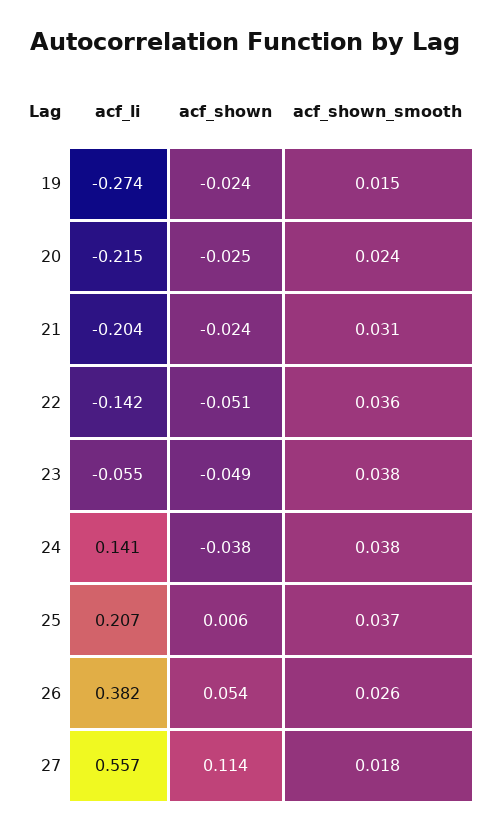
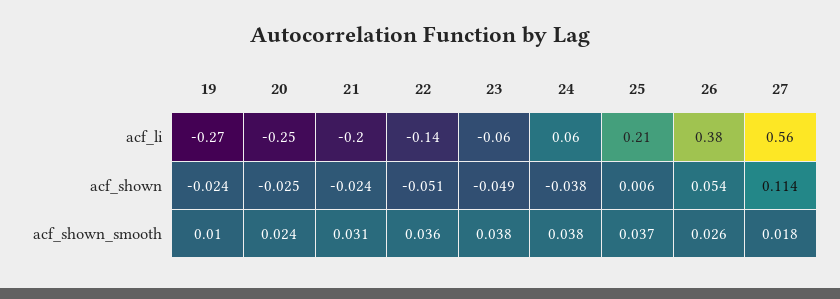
  {
    "acf_li": {
      "19": -0.274,
-     "20": -0.215,
+     "20": -0.25,
      "21": -0.204,
      "22": -0.142,
      "23": -0.055,
-     "24": 0.141,
+     "24": 0.06,
      "25": 0.207,
      "26": 0.382,
      "27": 0.557
    },
    "acf_shown": {
      "19": -0.024,
      "20": -0.025,
      "21": -0.024,
      "22": -0.051,
      "23": -0.049,
      "24": -0.038,
      "25": 0.006,
      "26": 0.054,
      "27": 0.114
    },
    "acf_shown_smooth": {
-     "19": 0.015,
+     "19": 0.01,
      "20": 0.024,
      "21": 0.031,
      "22": 0.036,
      "23": 0.038,
      "24": 0.038,
      "25": 0.037,
      "26": 0.026,
      "27": 0.018
    }
  }

